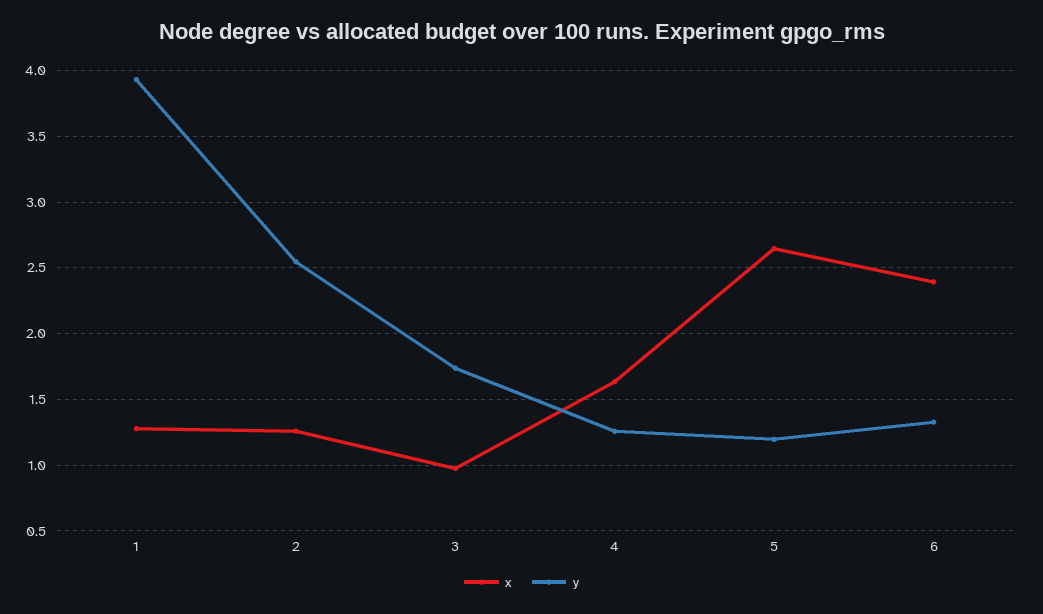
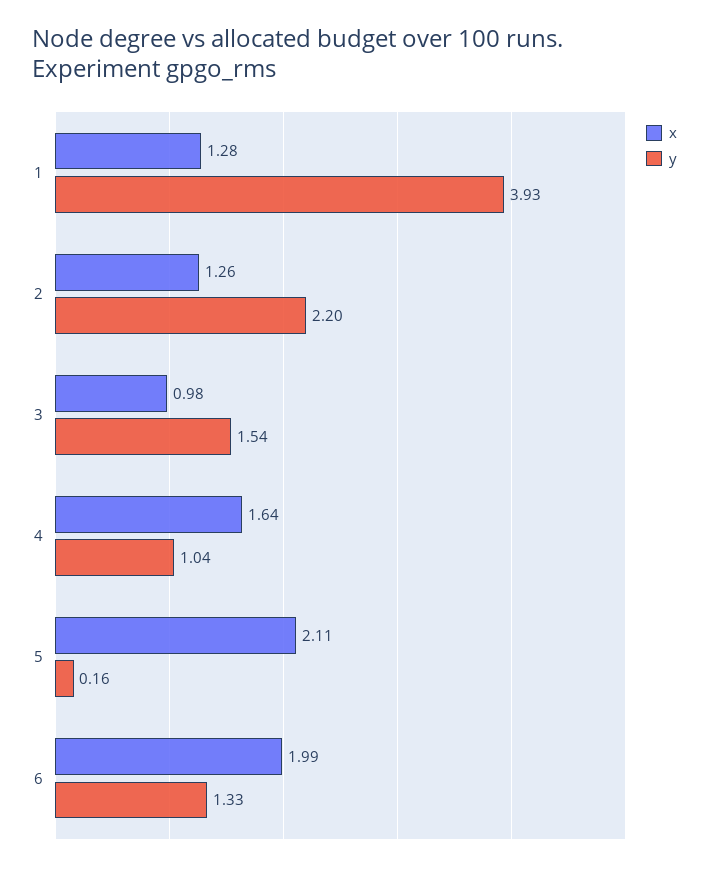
  {
    "x": {
      "1": 1.28,
      "2": 1.26,
      "3": 0.98,
      "4": 1.64,
-     "5": 2.65,
+     "5": 2.11,
-     "6": 2.4
+     "6": 1.99
    },
    "y": {
      "1": 3.93,
-     "2": 2.55,
+     "2": 2.2,
-     "3": 1.75,
+     "3": 1.54,
-     "4": 1.25,
+     "4": 1.04,
-     "5": 1.2,
+     "5": 0.16,
      "6": 1.33
    }
  }

